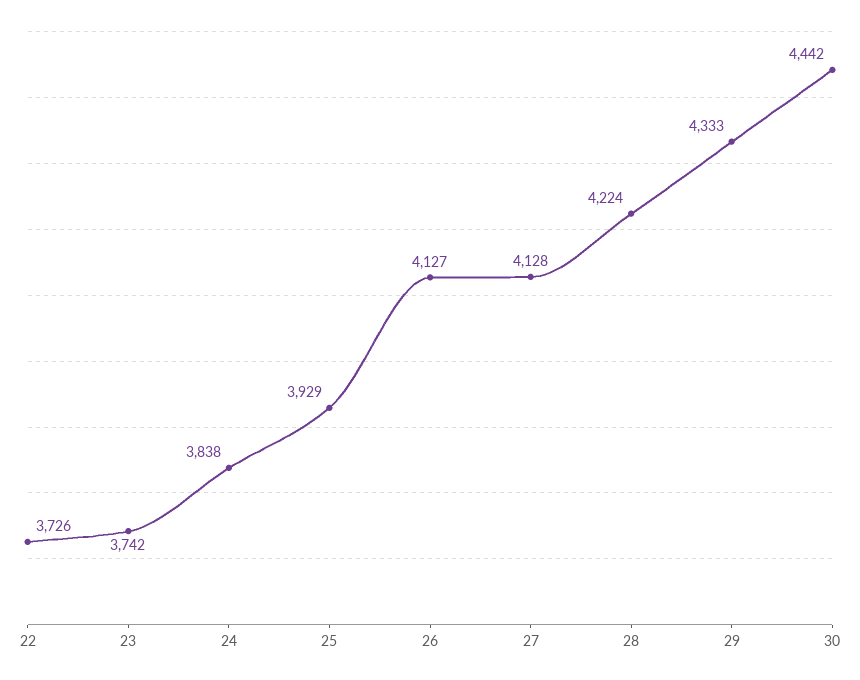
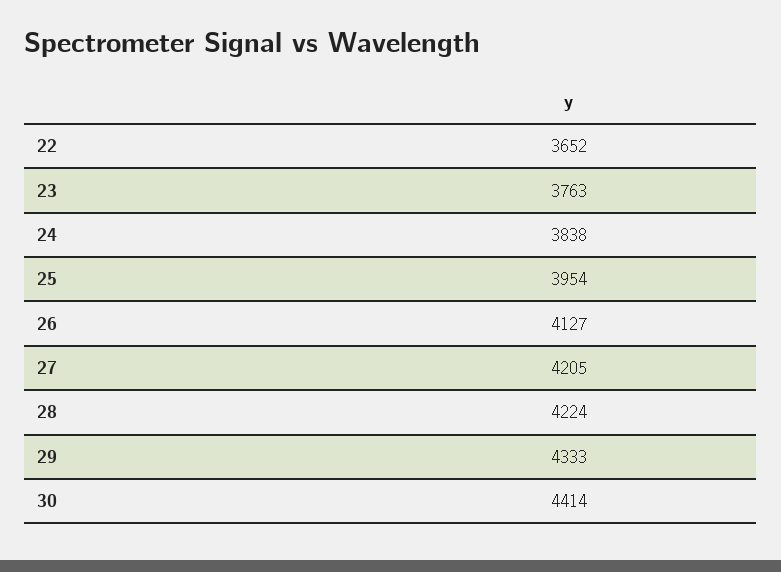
  {
-   "22": 3726,
+   "22": 3652,
-   "23": 3742,
+   "23": 3763,
    "24": 3838,
-   "25": 3929,
+   "25": 3954,
    "26": 4127,
-   "27": 4128,
+   "27": 4205,
    "28": 4224,
    "29": 4333,
-   "30": 4442
+   "30": 4414
  }

